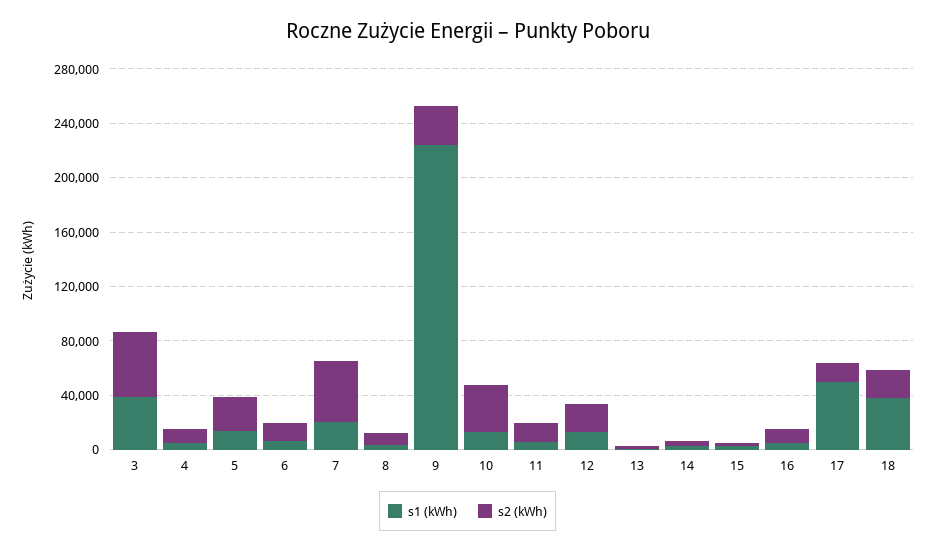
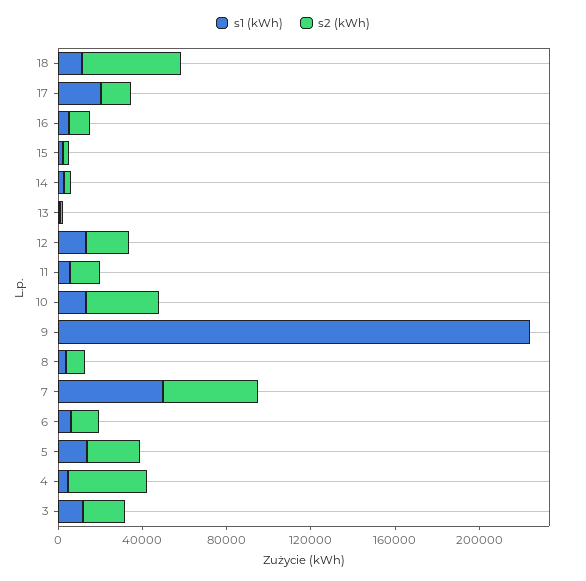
  {
    "s1 (kWh)": {
-     "3": 40000,
+     "3": 10000,
      "4": 0,
      "5": 10000,
      "6": 10000,
-     "7": 20000,
+     "7": 50000,
      "8": 0,
      "9": 220000,
      "10": 10000,
      "11": 10000,
      "12": 10000,
      "13": 0,
      "14": 0,
      "15": 0,
      "16": 10000,
-     "17": 50000,
+     "17": 20000,
-     "18": 40000
+     "18": 10000
    },
    "s2 (kWh)": {
-     "3": 50000,
+     "3": 20000,
-     "4": 10000,
+     "4": 40000,
      "5": 30000,
      "6": 10000,
      "7": 50000,
      "8": 10000,
-     "9": 30000,
+     "9": 0,
      "10": 30000,
      "11": 10000,
      "12": 20000,
      "13": 0,
      "14": 0,
      "15": 0,
      "16": 10000,
      "17": 10000,
-     "18": 20000
+     "18": 50000
    }
  }

